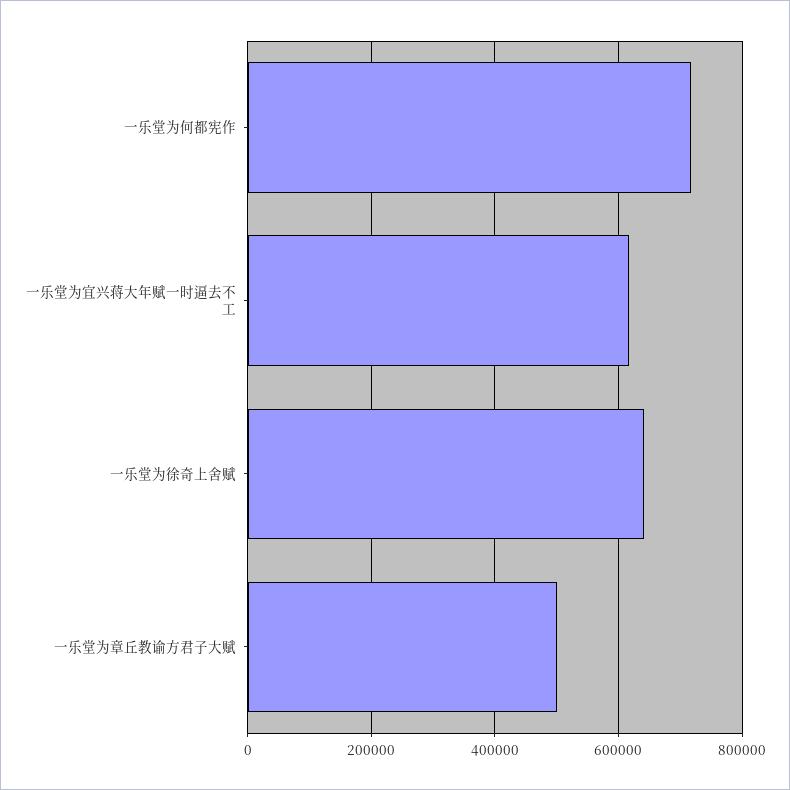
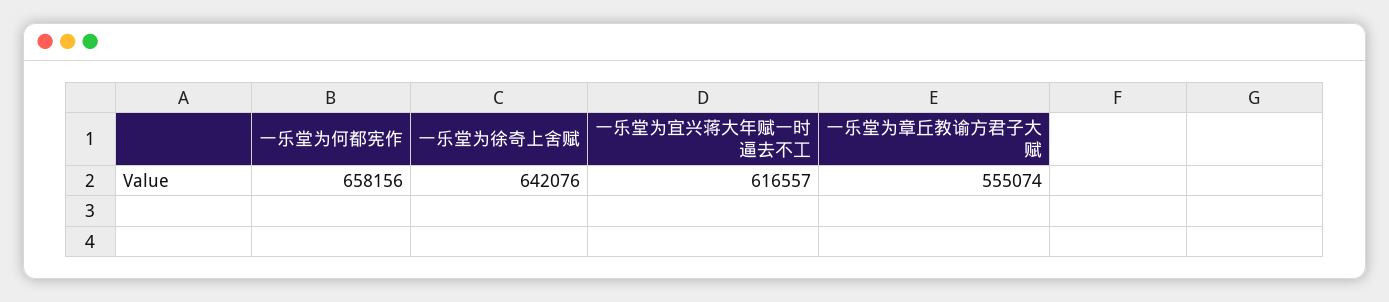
  {
-   "一乐堂为何都宪作": 720000,
+   "一乐堂为何都宪作": 658156,
    "一乐堂为宜兴蒋大年赋一时逼去不工": 616557,
    "一乐堂为徐奇上舍赋": 642076,
-   "一乐堂为章丘教谕方君子大赋": 500000
+   "一乐堂为章丘教谕方君子大赋": 555074
  }

